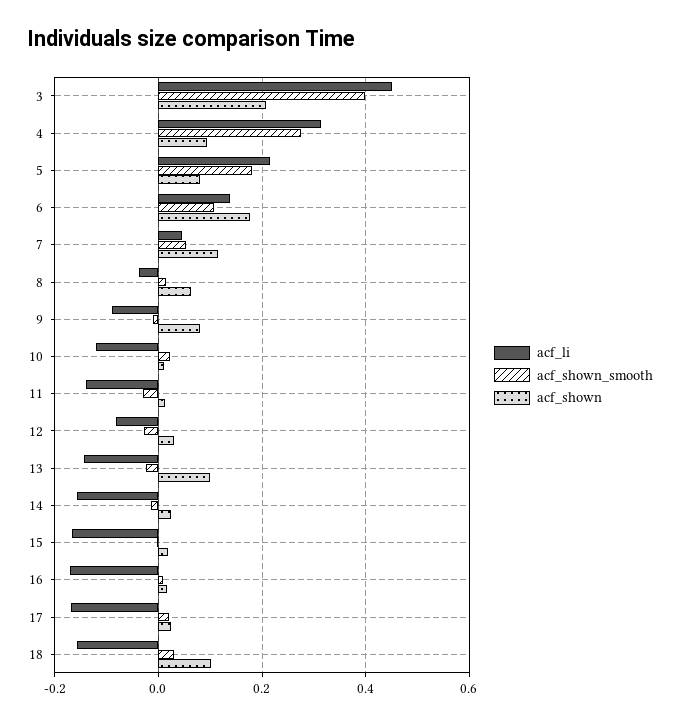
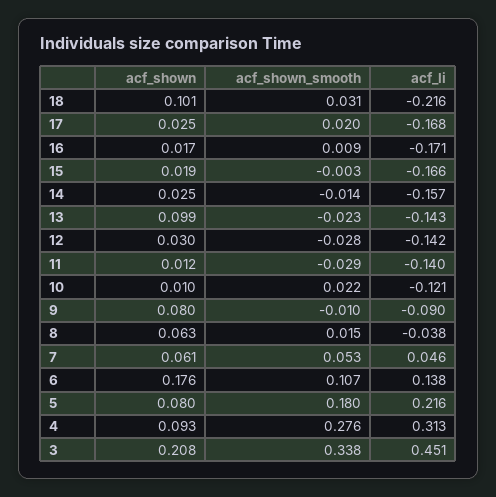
  {
    "acf_li": {
      "3": 0.451,
      "4": 0.313,
      "5": 0.216,
      "6": 0.138,
      "7": 0.046,
      "8": -0.038,
      "9": -0.09,
      "10": -0.121,
      "11": -0.14,
-     "12": -0.08,
+     "12": -0.142,
      "13": -0.143,
      "14": -0.157,
      "15": -0.166,
      "16": -0.171,
      "17": -0.168,
-     "18": -0.16
+     "18": -0.216
    },
    "acf_shown_smooth": {
-     "3": 0.4,
+     "3": 0.338,
      "4": 0.276,
      "5": 0.18,
      "6": 0.107,
      "7": 0.053,
      "8": 0.015,
      "9": -0.01,
      "10": 0.022,
      "11": -0.029,
      "12": -0.028,
      "13": -0.023,
      "14": -0.014,
      "15": -0.003,
      "16": 0.009,
      "17": 0.02,
      "18": 0.031
    },
    "acf_shown": {
      "3": 0.208,
      "4": 0.093,
      "5": 0.08,
      "6": 0.176,
-     "7": 0.12,
+     "7": 0.061,
      "8": 0.063,
      "9": 0.08,
      "10": 0.01,
      "11": 0.012,
      "12": 0.03,
      "13": 0.099,
      "14": 0.025,
      "15": 0.019,
      "16": 0.017,
      "17": 0.025,
      "18": 0.101
    }
  }

